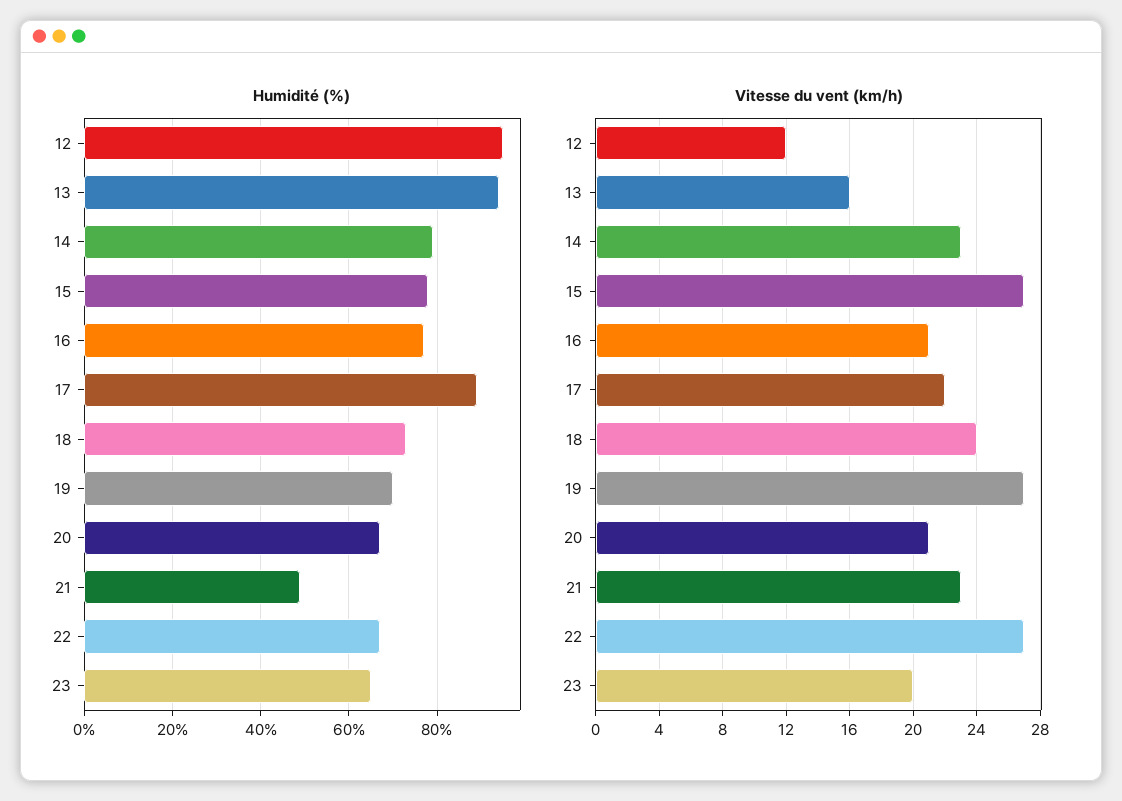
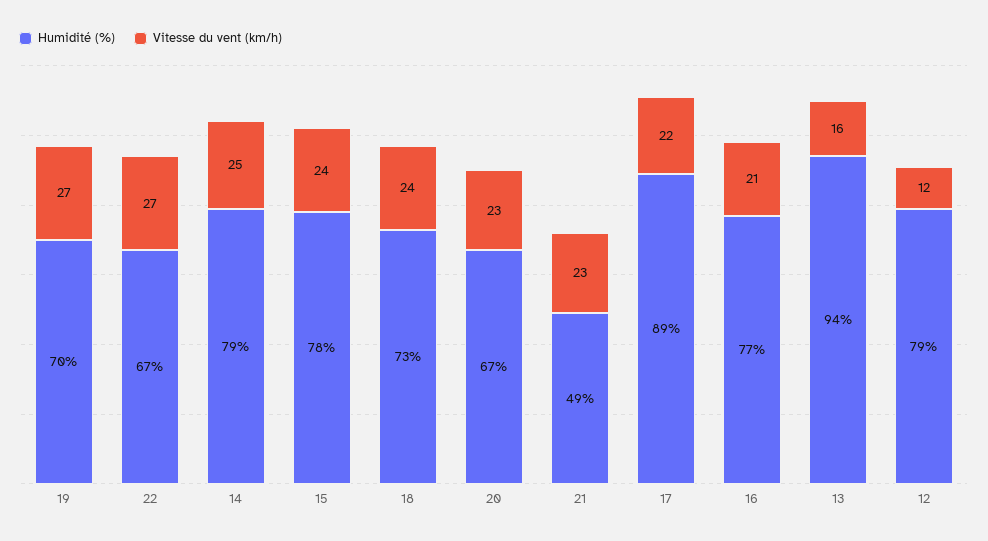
  {
    "Humidité (%)": {
-     "12": 95,
+     "12": 79,
      "13": 94,
      "14": 79,
      "15": 78,
      "16": 77,
      "17": 89,
      "18": 73,
      "19": 70,
      "20": 67,
      "21": 49,
-     "22": 67,
+     "22": 67
-     "23": 65
    },
    "Vitesse du vent (km/h)": {
      "12": 12,
      "13": 16,
-     "14": 23,
+     "14": 25,
-     "15": 27,
+     "15": 24,
      "16": 21,
      "17": 22,
      "18": 24,
      "19": 27,
-     "20": 21,
+     "20": 23,
      "21": 23,
-     "22": 27,
+     "22": 27
-     "23": 20
    }
  }

